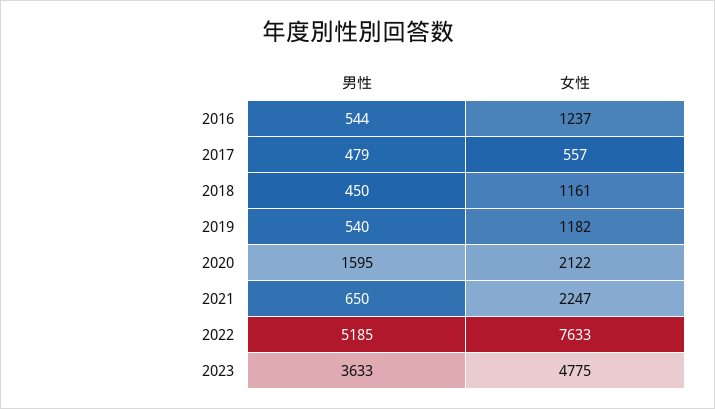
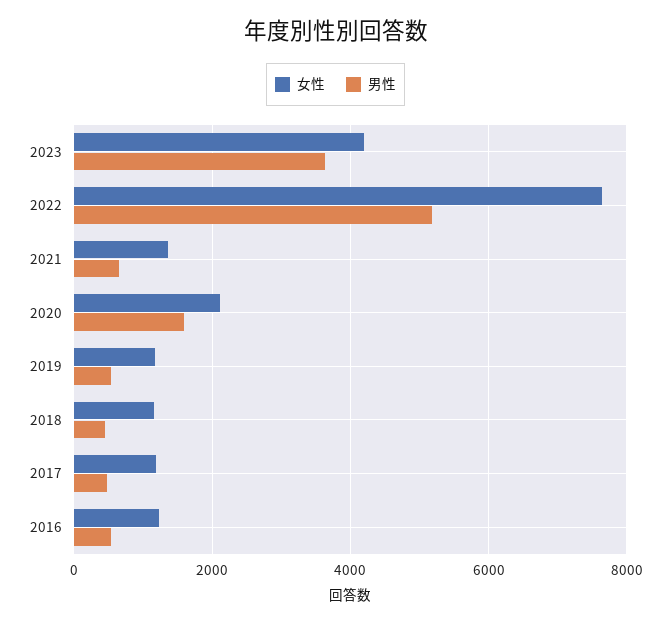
  {
    "男性": {
      "2016": 544,
      "2017": 479,
      "2018": 450,
      "2019": 540,
      "2020": 1595,
      "2021": 650,
      "2022": 5185,
      "2023": 3633
    },
    "女性": {
      "2016": 1237,
-     "2017": 557,
+     "2017": 1200,
      "2018": 1161,
      "2019": 1182,
      "2020": 2122,
-     "2021": 2247,
+     "2021": 1400,
      "2022": 7633,
-     "2023": 4775
+     "2023": 4200
    }
  }

